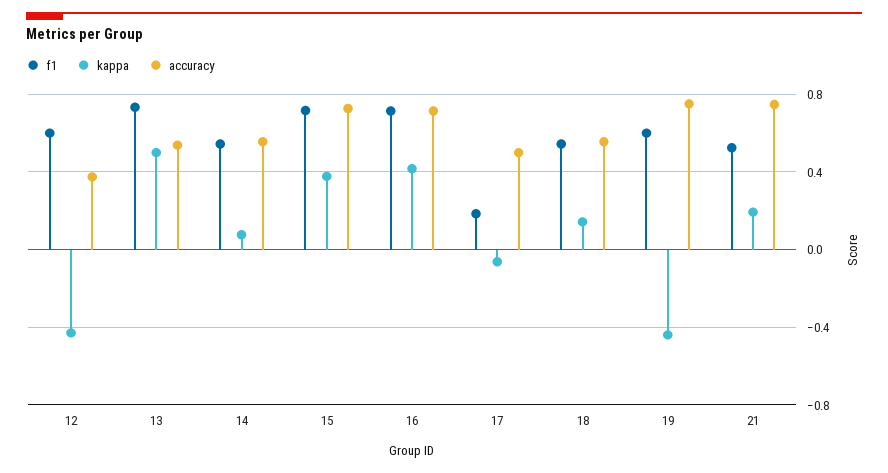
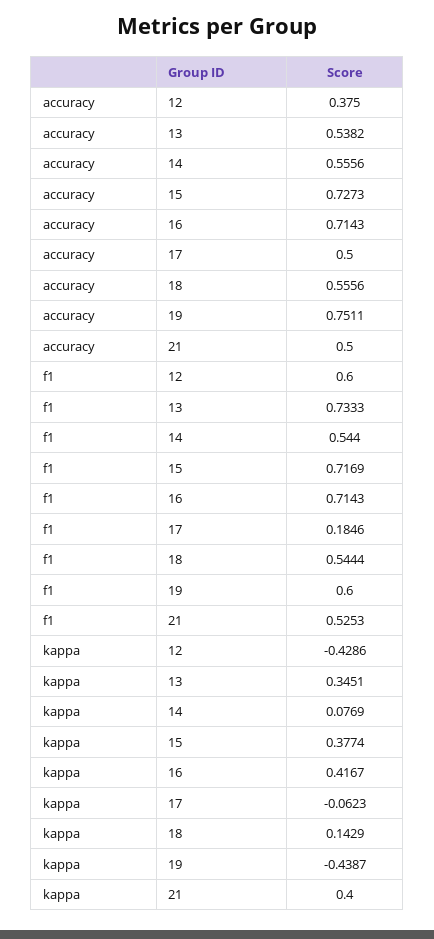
  {
    "f1": {
      "12": 0.6,
      "13": 0.7333,
      "14": 0.544,
      "15": 0.7169,
      "16": 0.7143,
      "17": 0.1846,
      "18": 0.5444,
      "19": 0.6,
      "21": 0.5253
    },
    "kappa": {
      "12": -0.4286,
-     "13": 0.5,
+     "13": 0.3451,
      "14": 0.0769,
      "15": 0.3774,
      "16": 0.4167,
      "17": -0.0623,
      "18": 0.1429,
      "19": -0.4387,
-     "21": 0.2
+     "21": 0.4
    },
    "accuracy": {
      "12": 0.375,
      "13": 0.5382,
      "14": 0.5556,
      "15": 0.7273,
      "16": 0.7143,
      "17": 0.5,
      "18": 0.5556,
      "19": 0.7511,
-     "21": 0.75
+     "21": 0.5
    }
  }

